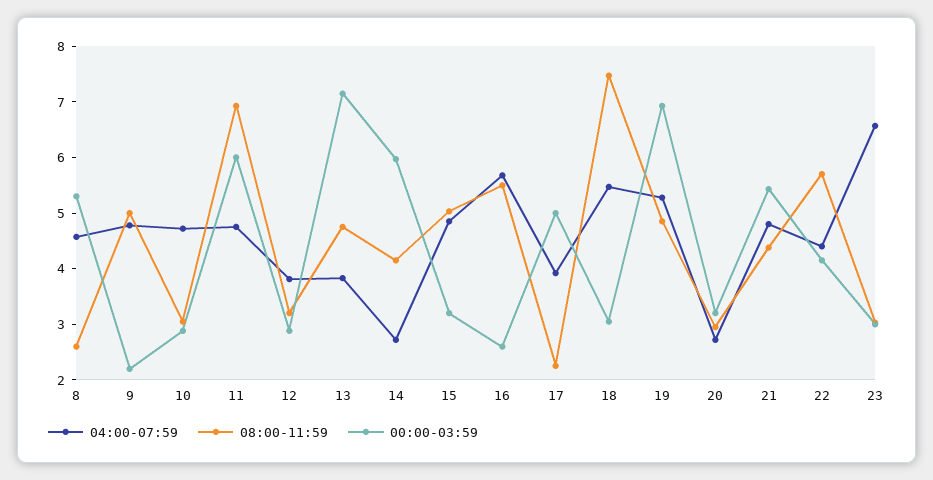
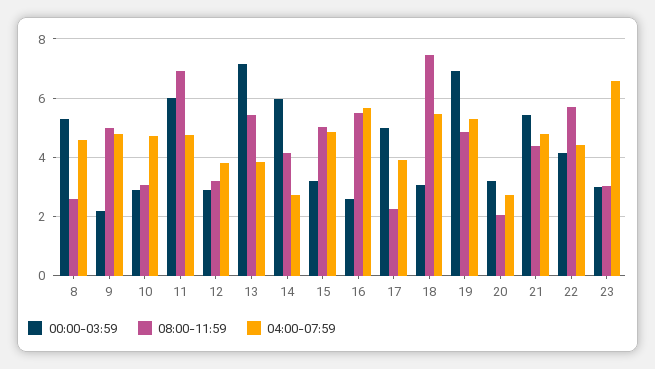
  {
    "04:00-07:59": {
      "8": 4.6,
      "9": 4.8,
      "10": 4.8,
      "11": 4.8,
      "12": 3.8,
      "13": 3.8,
      "14": 2.8,
      "15": 4.8,
      "16": 5.6,
      "17": 4,
      "18": 5.4,
      "19": 5.2,
      "20": 2.8,
      "21": 4.8,
      "22": 4.4,
      "23": 6.6
    },
    "08:00-11:59": {
      "8": 2.6,
      "9": 5,
      "10": 3,
      "11": 7,
      "12": 3.2,
-     "13": 4.8,
+     "13": 5.5,
      "14": 4.2,
      "15": 5,
      "16": 5.6,
      "17": 2.2,
      "18": 7.4,
      "19": 4.8,
-     "20": 3,
+     "20": 2,
      "21": 4.4,
      "22": 5.8,
      "23": 3
    },
    "00:00-03:59": {
      "8": 5.4,
      "9": 2.2,
      "10": 2.8,
      "11": 6,
      "12": 2.8,
      "13": 7.2,
      "14": 6,
      "15": 3.2,
      "16": 2.6,
      "17": 5,
      "18": 3,
      "19": 7,
      "20": 3.2,
      "21": 5.4,
      "22": 4.2,
      "23": 3
    }
  }

